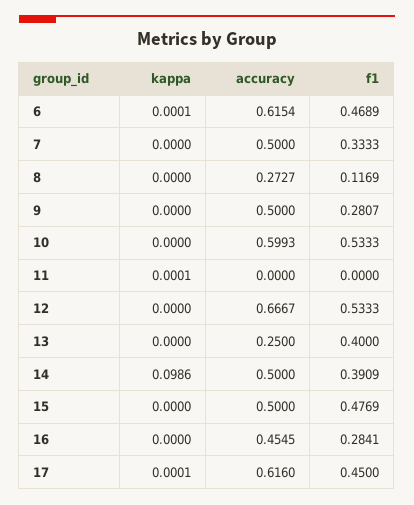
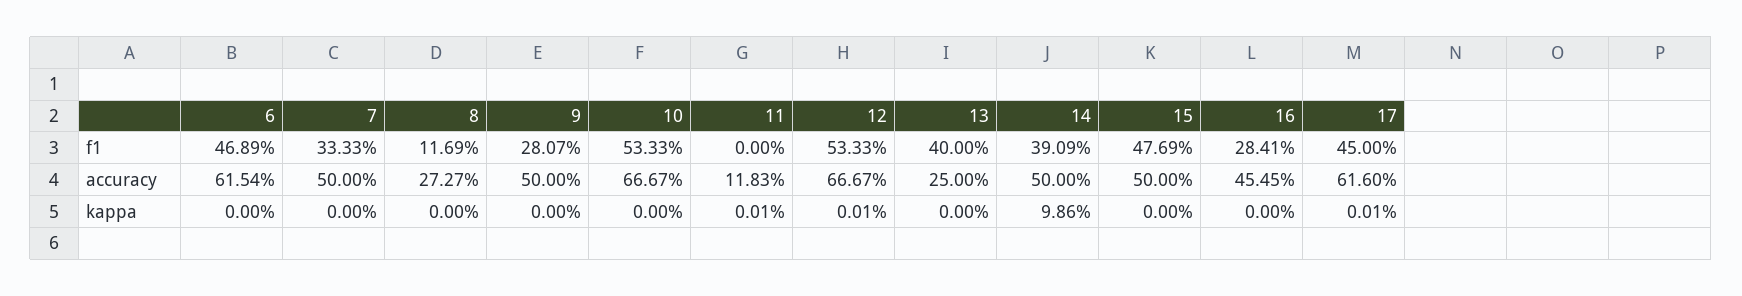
  {
    "kappa": {
-     "6": 0.0001,
+     "6": 0,
      "7": 0,
      "8": 0,
      "9": 0,
      "10": 0,
      "11": 0.0001,
-     "12": 0,
+     "12": 0.0001,
      "13": 0,
      "14": 0.0986,
      "15": 0,
      "16": 0,
      "17": 0.0001
    },
    "accuracy": {
      "6": 0.6154,
      "7": 0.5,
      "8": 0.2727,
      "9": 0.5,
-     "10": 0.5993,
+     "10": 0.6667,
-     "11": 0,
+     "11": 0.1183,
      "12": 0.6667,
      "13": 0.25,
      "14": 0.5,
      "15": 0.5,
      "16": 0.4545,
      "17": 0.616
    },
    "f1": {
      "6": 0.4689,
      "7": 0.3333,
      "8": 0.1169,
      "9": 0.2807,
      "10": 0.5333,
      "11": 0,
      "12": 0.5333,
      "13": 0.4,
      "14": 0.3909,
      "15": 0.4769,
      "16": 0.2841,
      "17": 0.45
    }
  }

